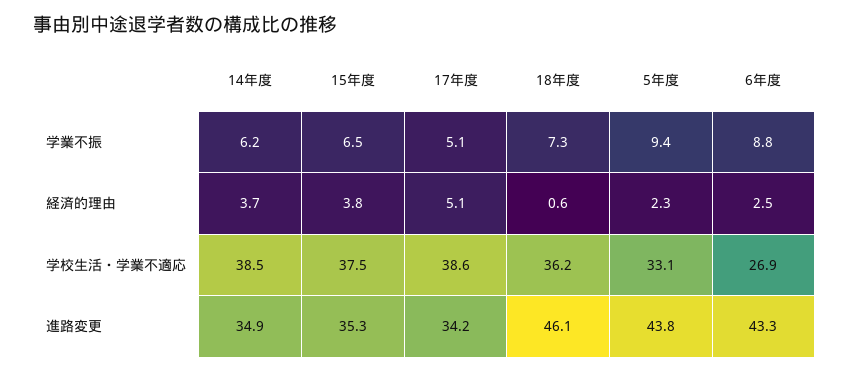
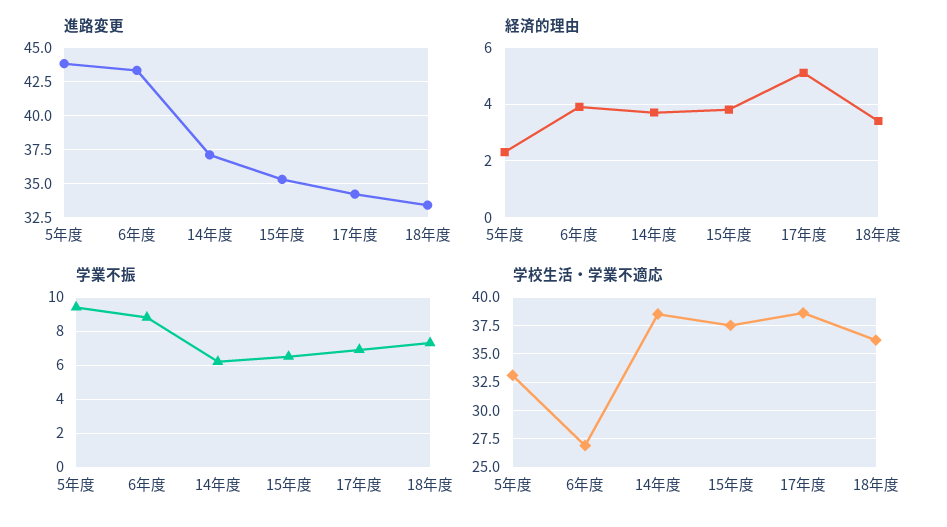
  {
    "学業不振": {
      "14年度": 6.2,
      "15年度": 6.5,
-     "17年度": 5.1,
+     "17年度": 7,
      "18年度": 7.3,
      "5年度": 9.4,
      "6年度": 8.8
    },
    "経済的理由": {
      "14年度": 3.7,
      "15年度": 3.8,
      "17年度": 5.1,
-     "18年度": 0.6,
+     "18年度": 3.5,
      "5年度": 2.3,
-     "6年度": 2.5
+     "6年度": 4
    },
    "学校生活・学業不適応": {
      "14年度": 38.5,
      "15年度": 37.5,
      "17年度": 38.6,
      "18年度": 36.2,
      "5年度": 33.1,
      "6年度": 26.9
    },
    "進路変更": {
-     "14年度": 34.9,
+     "14年度": 37,
      "15年度": 35.3,
      "17年度": 34.2,
-     "18年度": 46.1,
+     "18年度": 33.5,
      "5年度": 43.8,
      "6年度": 43.3
    }
  }

